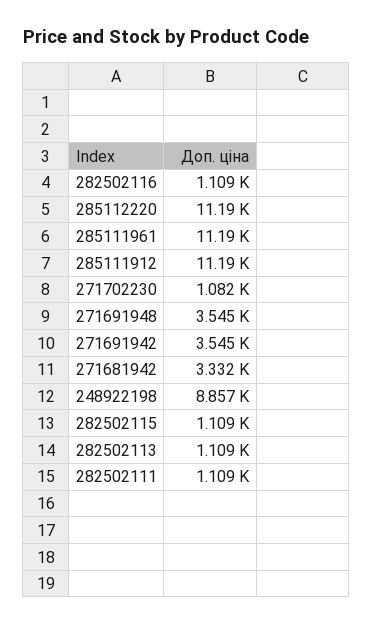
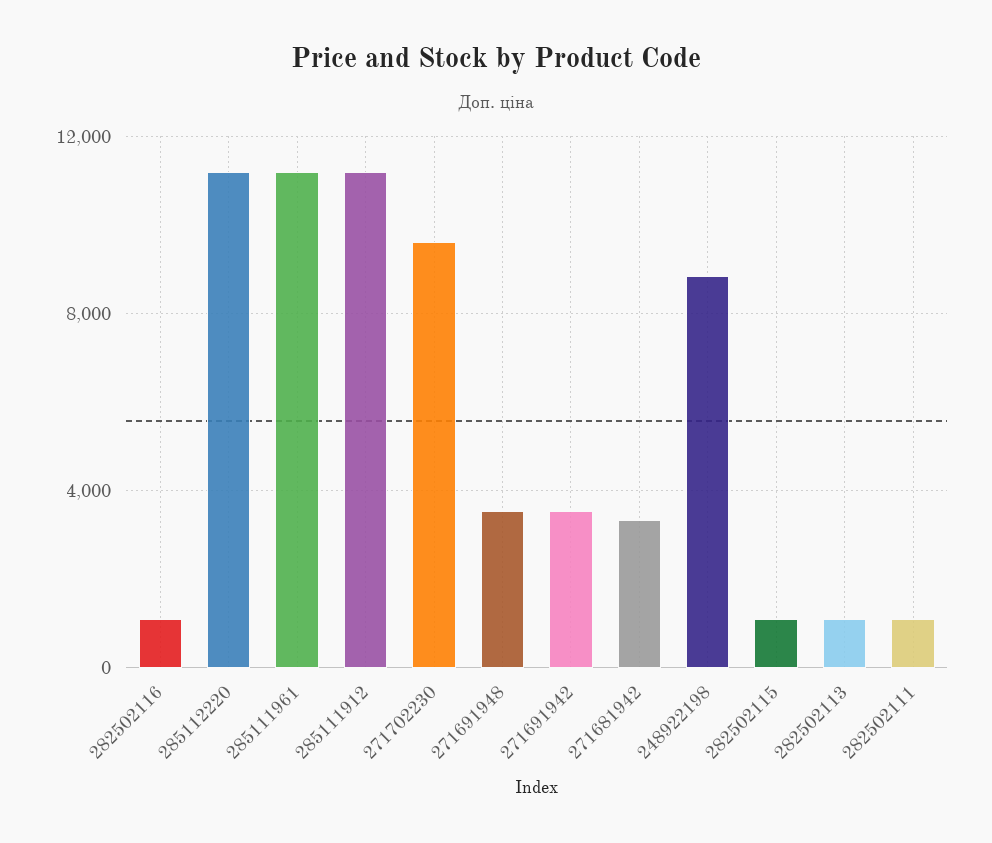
  {
    "282502116": 1109,
    "285112220": 11190,
    "285111961": 11190,
    "285111912": 11190,
-   "271702230": 1082,
+   "271702230": 9500,
    "271691948": 3545,
    "271691942": 3545,
    "271681942": 3332,
    "248922198": 8857,
    "282502115": 1109,
    "282502113": 1109,
    "282502111": 1109
  }

